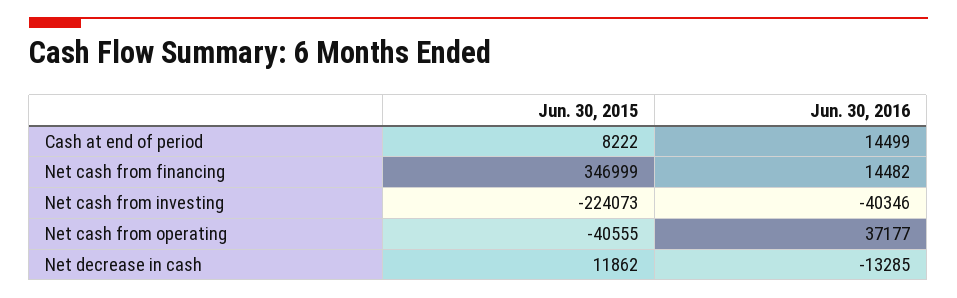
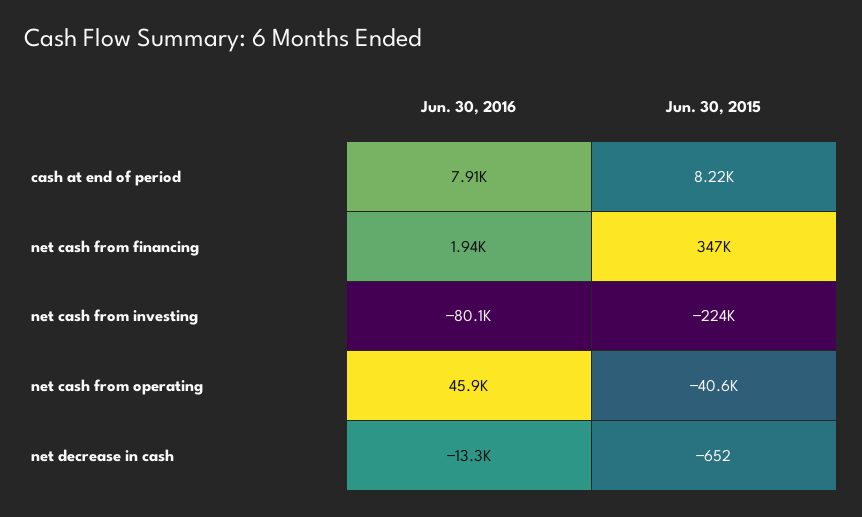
  {
    "Jun. 30, 2015": {
      "Cash at end of period": 8222,
      "Net cash from financing": 346999,
      "Net cash from investing": -224073,
      "Net cash from operating": -40555,
-     "Net decrease in cash": 11862
+     "Net decrease in cash": -652
    },
    "Jun. 30, 2016": {
-     "Cash at end of period": 14499,
+     "Cash at end of period": 7910,
-     "Net cash from financing": 14482,
+     "Net cash from financing": 1940,
-     "Net cash from investing": -40346,
+     "Net cash from investing": -80100,
-     "Net cash from operating": 37177,
+     "Net cash from operating": 45900,
      "Net decrease in cash": -13285
    }
  }

